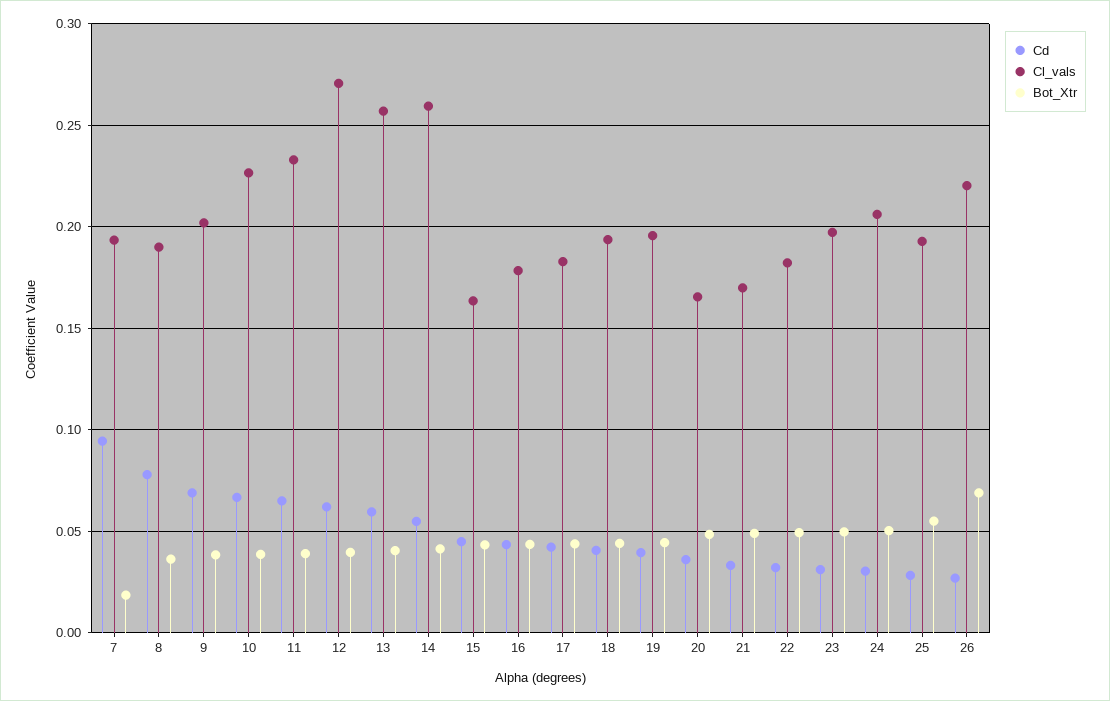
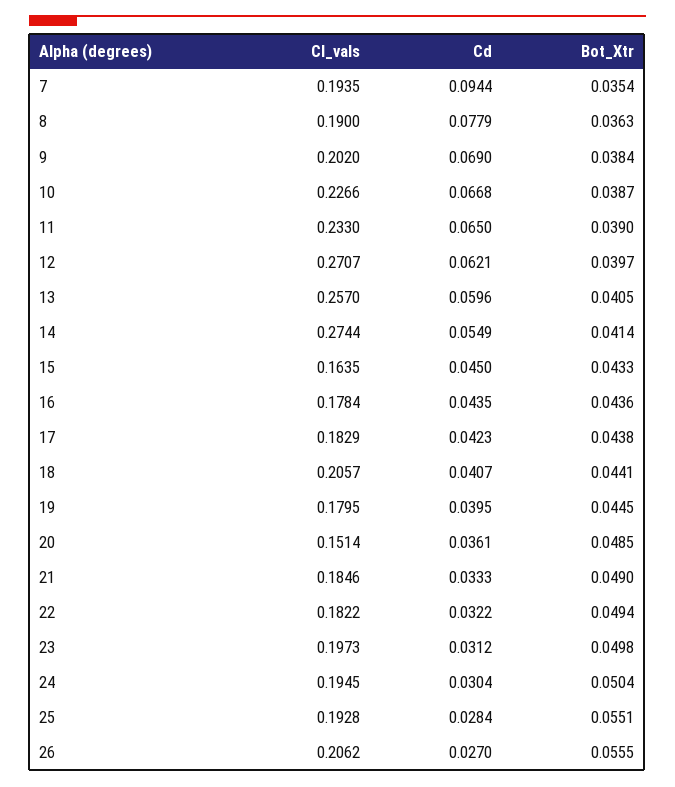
  {
    "Cd": {
      "7": 0.0944,
      "8": 0.0779,
      "9": 0.069,
      "10": 0.0668,
      "11": 0.065,
      "12": 0.0621,
      "13": 0.0596,
      "14": 0.0549,
      "15": 0.045,
      "16": 0.0435,
      "17": 0.0423,
      "18": 0.0407,
      "19": 0.0395,
      "20": 0.0361,
      "21": 0.0333,
      "22": 0.0322,
      "23": 0.0312,
      "24": 0.0304,
      "25": 0.0284,
      "26": 0.027
    },
    "Cl_vals": {
      "7": 0.1935,
      "8": 0.19,
      "9": 0.202,
      "10": 0.2266,
      "11": 0.233,
      "12": 0.2707,
      "13": 0.257,
-     "14": 0.26,
+     "14": 0.2744,
      "15": 0.1635,
      "16": 0.1784,
      "17": 0.1829,
-     "18": 0.195,
+     "18": 0.2057,
-     "19": 0.195,
+     "19": 0.1795,
-     "20": 0.165,
+     "20": 0.1514,
-     "21": 0.17,
+     "21": 0.1846,
      "22": 0.1822,
      "23": 0.1973,
-     "24": 0.205,
+     "24": 0.1945,
      "25": 0.1928,
-     "26": 0.22
+     "26": 0.2062
    },
    "Bot_Xtr": {
-     "7": 0.02,
+     "7": 0.0354,
      "8": 0.0363,
      "9": 0.0384,
      "10": 0.0387,
      "11": 0.039,
      "12": 0.0397,
      "13": 0.0405,
      "14": 0.0414,
      "15": 0.0433,
      "16": 0.0436,
      "17": 0.0438,
      "18": 0.0441,
      "19": 0.0445,
      "20": 0.0485,
      "21": 0.049,
      "22": 0.0494,
      "23": 0.0498,
      "24": 0.0504,
      "25": 0.0551,
-     "26": 0.07
+     "26": 0.0555
    }
  }

